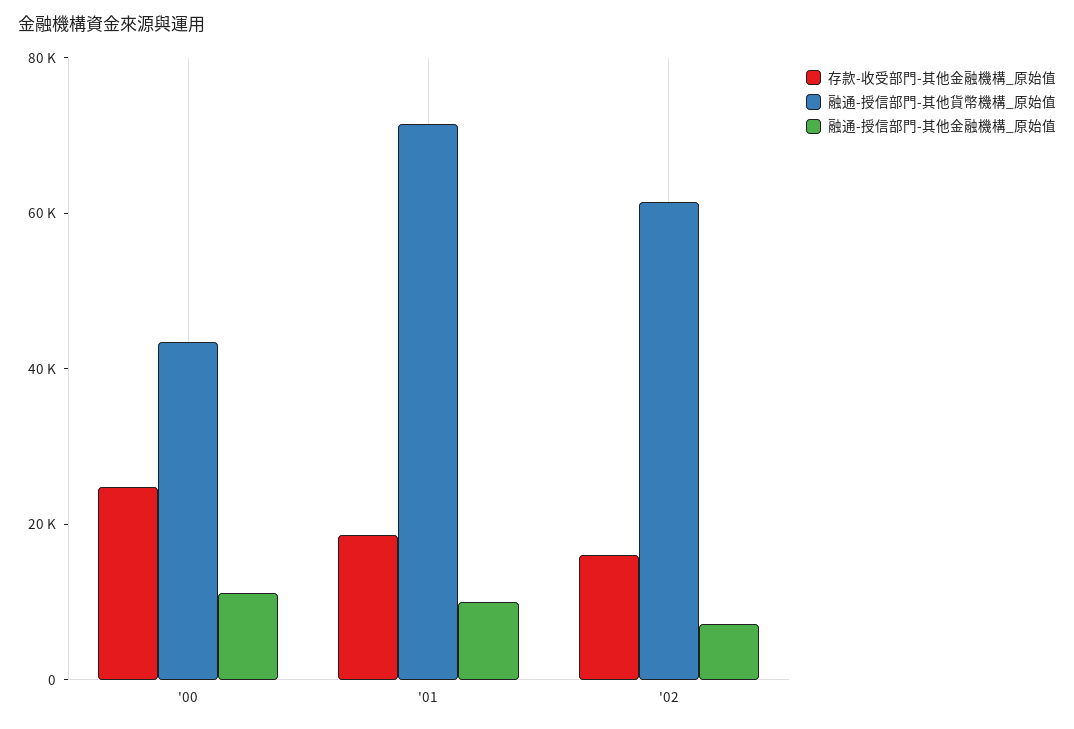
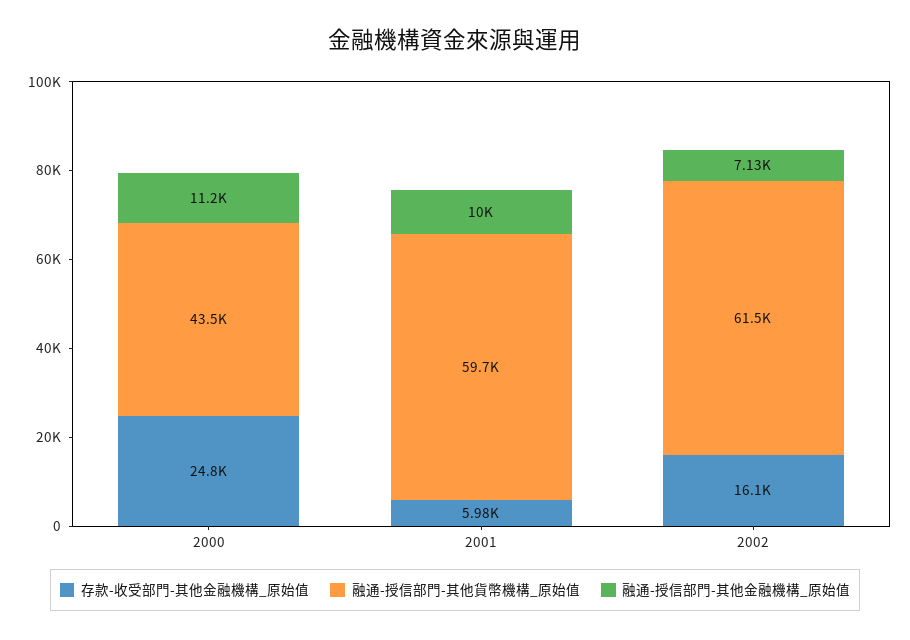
  {
    "存款-收受部門-其他金融機構_原始值": {
      "'00": 24800,
-     "'01": 20000,
+     "'01": 5980,
      "'02": 16100
    },
    "融通-授信部門-其他貨幣機構_原始值": {
      "'00": 43500,
-     "'01": 70000,
+     "'01": 59700,
      "'02": 61500
    },
    "融通-授信部門-其他金融機構_原始值": {
      "'00": 11200,
      "'01": 10000,
      "'02": 7130
    }
  }

